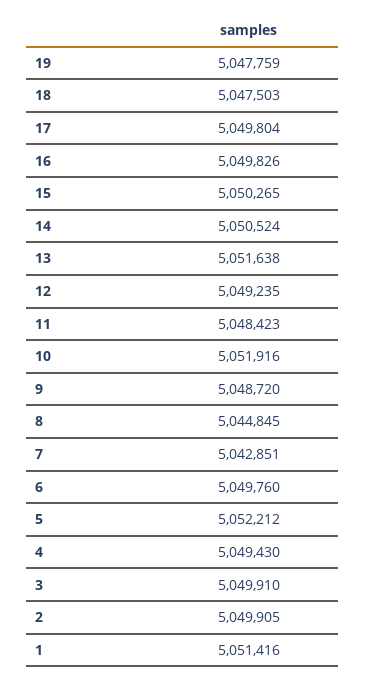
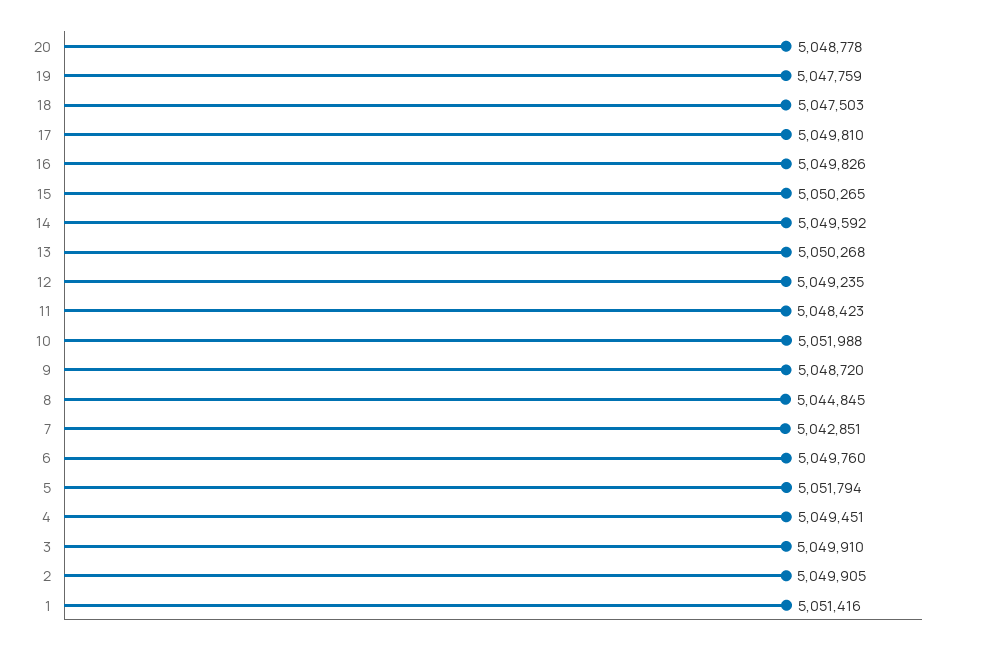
  {
    "19": 5047759,
    "18": 5047503,
-   "17": 5049804,
+   "17": 5049810,
    "16": 5049826,
    "15": 5050265,
-   "14": 5050524,
+   "14": 5049592,
-   "13": 5051638,
+   "13": 5050268,
    "12": 5049235,
    "11": 5048423,
-   "10": 5051916,
+   "10": 5051988,
    "9": 5048720,
    "8": 5044845,
    "7": 5042851,
    "6": 5049760,
-   "5": 5052212,
+   "5": 5051794,
-   "4": 5049430,
+   "4": 5049451,
    "3": 5049910,
    "2": 5049905,
-   "1": 5051416
+   "1": 5051416,
+   "20": 5048778
  }

